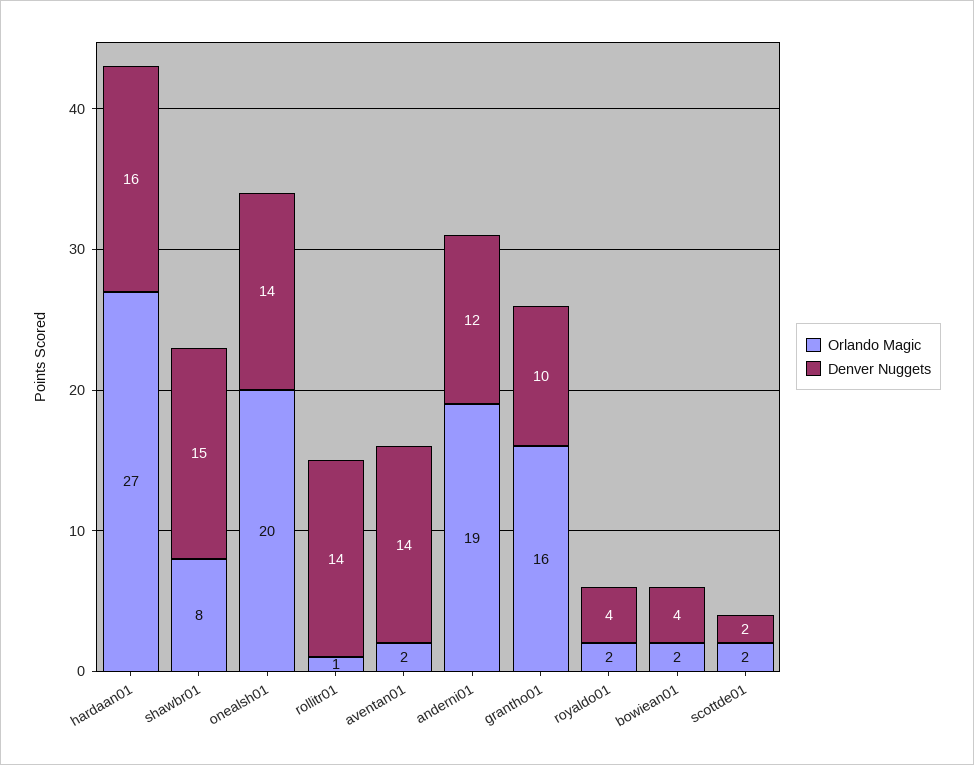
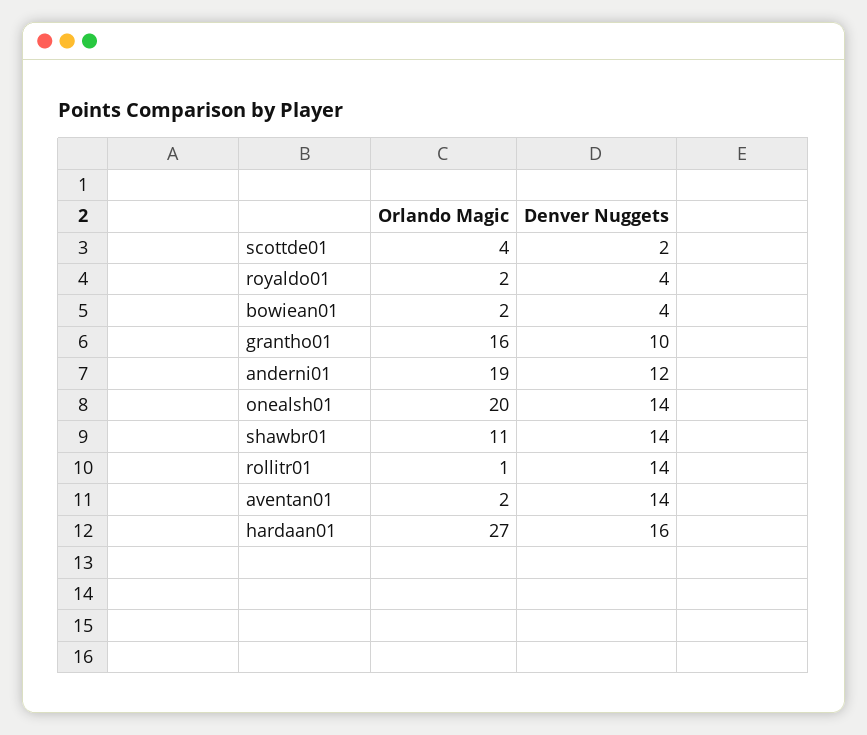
  {
    "Orlando Magic": {
      "hardaan01": 27,
-     "shawbr01": 8,
+     "shawbr01": 11,
      "onealsh01": 20,
      "rollitr01": 1,
      "aventan01": 2,
      "anderni01": 19,
      "grantho01": 16,
      "royaldo01": 2,
      "bowiean01": 2,
-     "scottde01": 2
+     "scottde01": 4
    },
    "Denver Nuggets": {
      "hardaan01": 16,
-     "shawbr01": 15,
+     "shawbr01": 14,
      "onealsh01": 14,
      "rollitr01": 14,
      "aventan01": 14,
      "anderni01": 12,
      "grantho01": 10,
      "royaldo01": 4,
      "bowiean01": 4,
      "scottde01": 2
    }
  }

